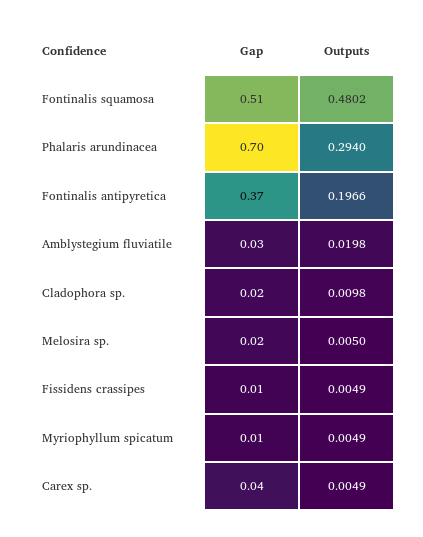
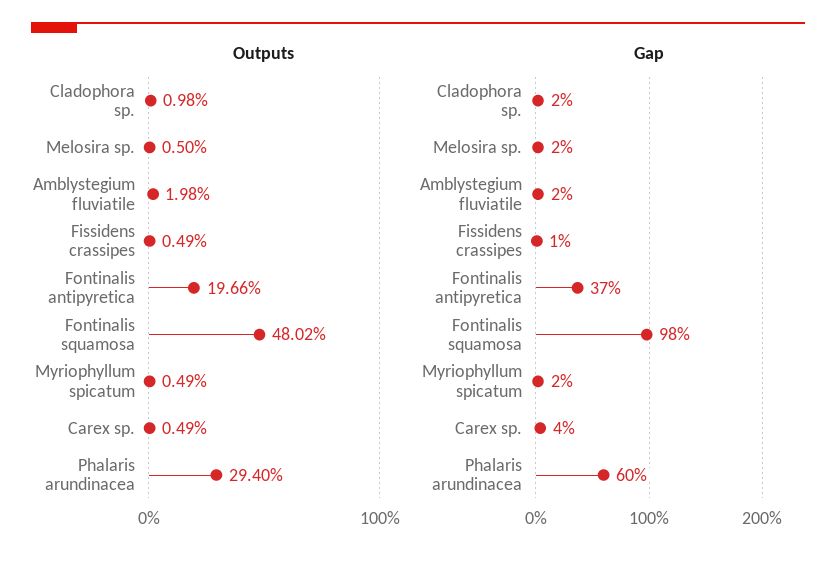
  {
    "Gap": {
-     "Fontinalis squamosa": 0.51,
+     "Fontinalis squamosa": 0.98,
-     "Phalaris arundinacea": 0.7,
+     "Phalaris arundinacea": 0.6,
      "Fontinalis antipyretica": 0.37,
-     "Amblystegium fluviatile": 0.03,
+     "Amblystegium fluviatile": 0.02,
      "Cladophora sp.": 0.02,
      "Melosira sp.": 0.02,
      "Fissidens crassipes": 0.01,
-     "Myriophyllum spicatum": 0.01,
+     "Myriophyllum spicatum": 0.02,
      "Carex sp.": 0.04
    },
    "Outputs": {
      "Fontinalis squamosa": 0.4802,
      "Phalaris arundinacea": 0.294,
      "Fontinalis antipyretica": 0.1966,
      "Amblystegium fluviatile": 0.0198,
      "Cladophora sp.": 0.0098,
      "Melosira sp.": 0.005,
      "Fissidens crassipes": 0.0049,
      "Myriophyllum spicatum": 0.0049,
      "Carex sp.": 0.0049
    }
  }

